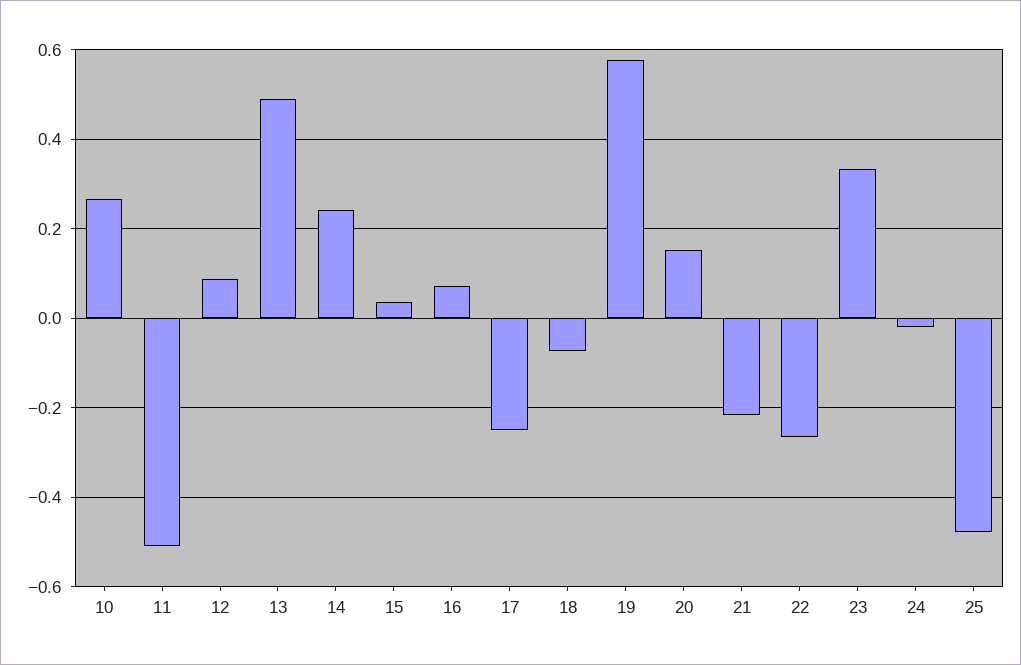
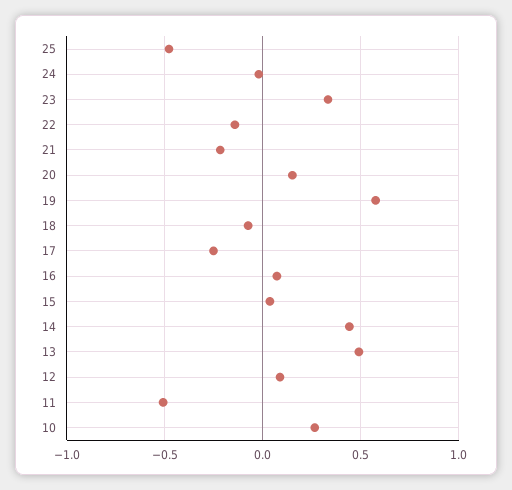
  {
    "10": 0.26,
    "11": -0.5,
    "12": 0.08,
    "13": 0.5,
-   "14": 0.24,
+   "14": 0.45,
    "15": 0.04,
    "16": 0.08,
    "17": -0.26,
    "18": -0.08,
    "19": 0.58,
    "20": 0.16,
    "21": -0.22,
-   "22": -0.26,
+   "22": -0.15,
    "23": 0.34,
    "24": -0.02,
    "25": -0.48
  }

